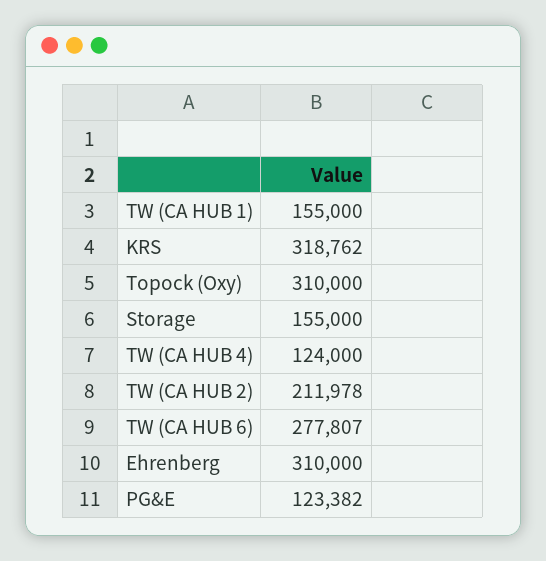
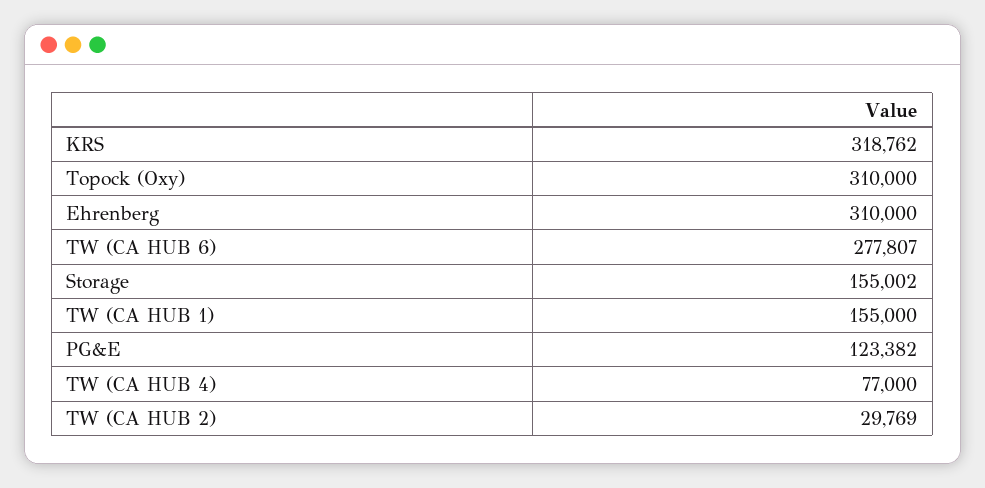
  {
    "TW (CA HUB 1)": 155000,
    "KRS": 318762,
    "Topock (Oxy)": 310000,
-   "Storage": 155000,
+   "Storage": 155002,
-   "TW (CA HUB 4)": 124000,
+   "TW (CA HUB 4)": 77000,
-   "TW (CA HUB 2)": 211978,
+   "TW (CA HUB 2)": 29769,
    "TW (CA HUB 6)": 277807,
    "Ehrenberg": 310000,
    "PG&E": 123382
  }

